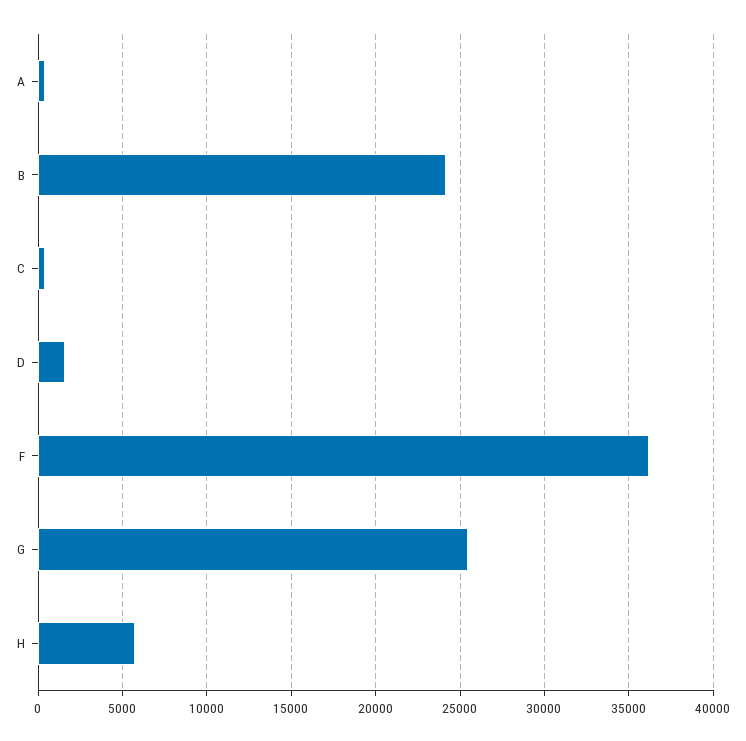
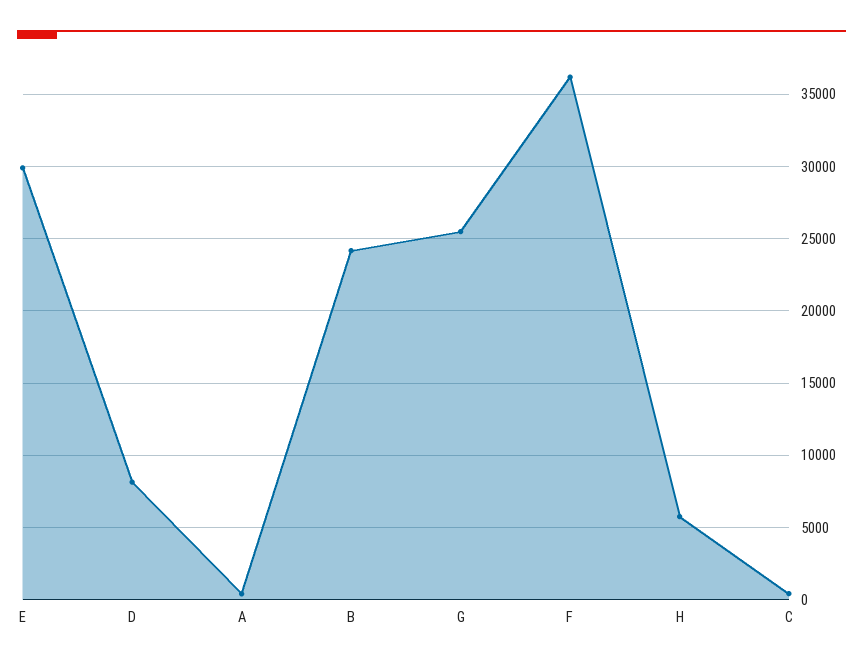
  {
    "A": 500,
    "B": 24000,
    "C": 500,
-   "D": 1500,
+   "D": 8000,
    "F": 36000,
    "G": 25500,
-   "H": 6000
+   "H": 6000,
+   "E": 30000
  }

